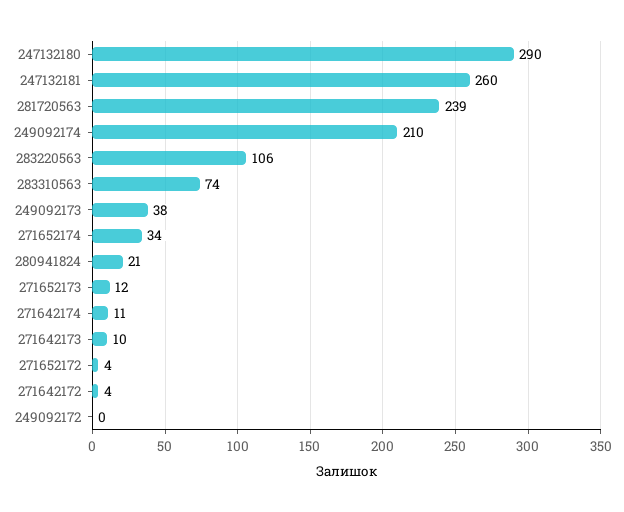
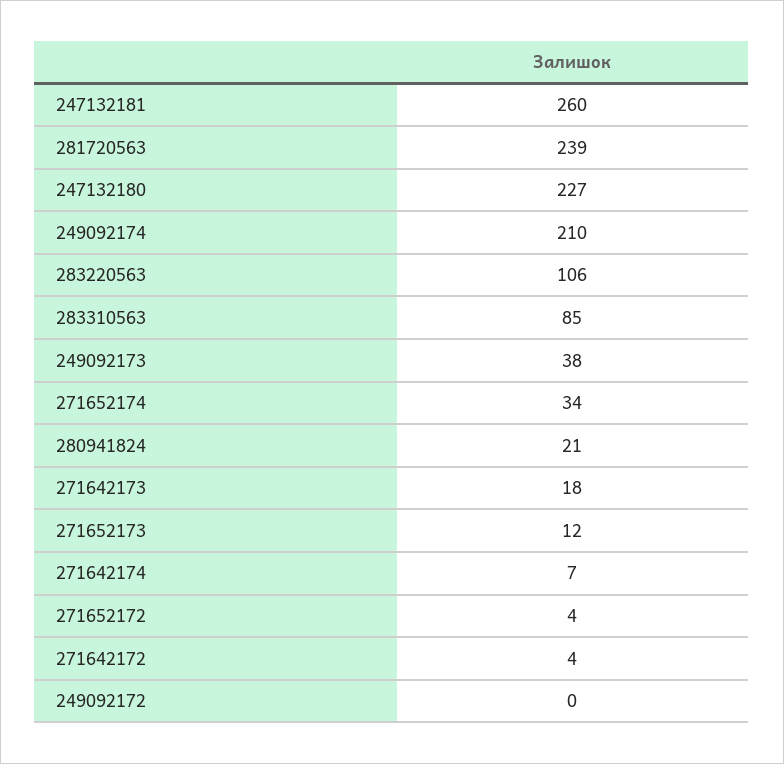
  {
-   "247132180": 290,
+   "247132180": 227,
    "247132181": 260,
    "281720563": 239,
    "249092174": 210,
    "283220563": 106,
-   "283310563": 74,
+   "283310563": 85,
    "249092173": 38,
    "271652174": 34,
    "280941824": 21,
    "271652173": 12,
-   "271642174": 11,
+   "271642174": 7,
-   "271642173": 10,
+   "271642173": 18,
    "271652172": 4,
    "271642172": 4,
    "249092172": 0
  }

